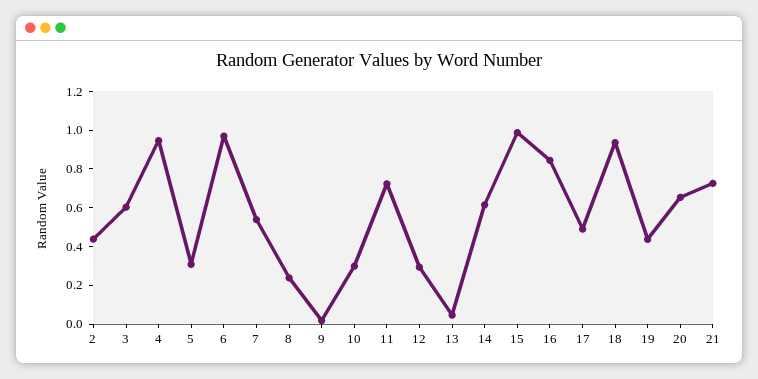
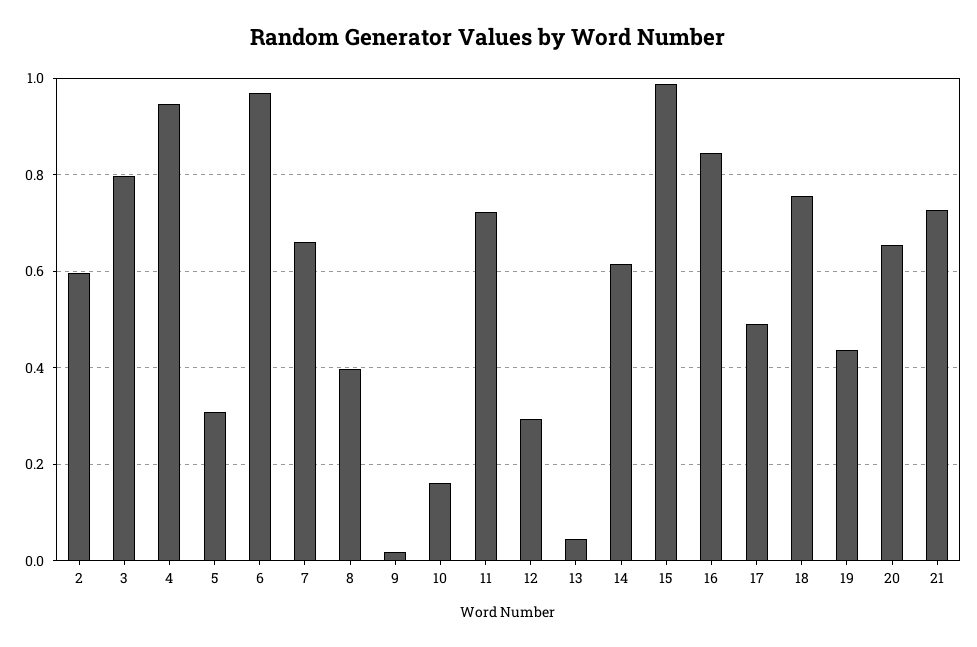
  {
-   "2": 0.45,
+   "2": 0.6,
-   "3": 0.6,
+   "3": 0.8,
    "4": 0.94,
    "5": 0.3,
    "6": 0.96,
-   "7": 0.55,
+   "7": 0.66,
-   "8": 0.25,
+   "8": 0.4,
    "9": 0.02,
-   "10": 0.3,
+   "10": 0.16,
    "11": 0.72,
    "12": 0.3,
    "13": 0.04,
    "14": 0.62,
    "15": 0.98,
    "16": 0.84,
    "17": 0.48,
-   "18": 0.95,
+   "18": 0.76,
    "19": 0.44,
    "20": 0.66,
    "21": 0.72
  }

